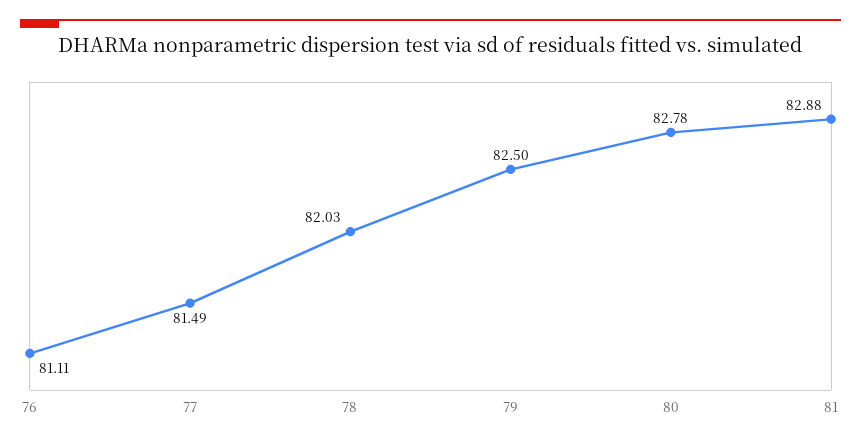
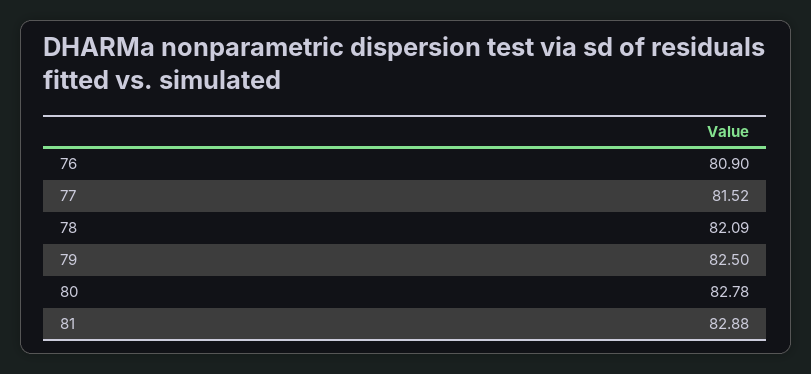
  {
-   "76": 81.11,
+   "76": 80.9,
-   "77": 81.49,
+   "77": 81.52,
-   "78": 82.03,
+   "78": 82.09,
    "79": 82.5,
    "80": 82.78,
    "81": 82.88
  }

